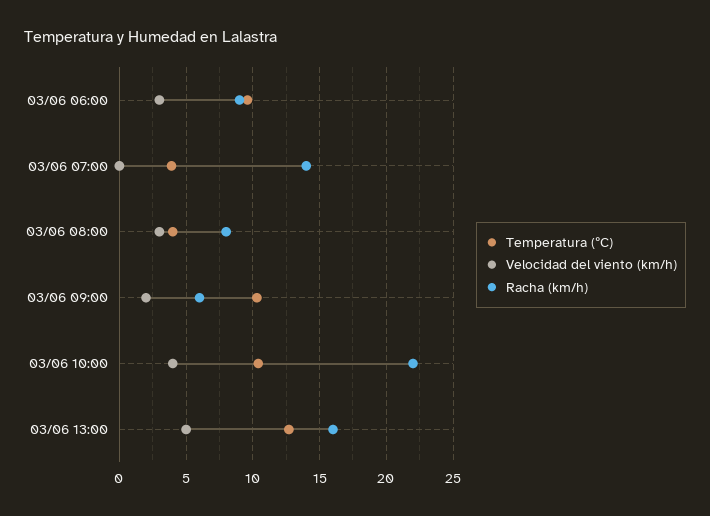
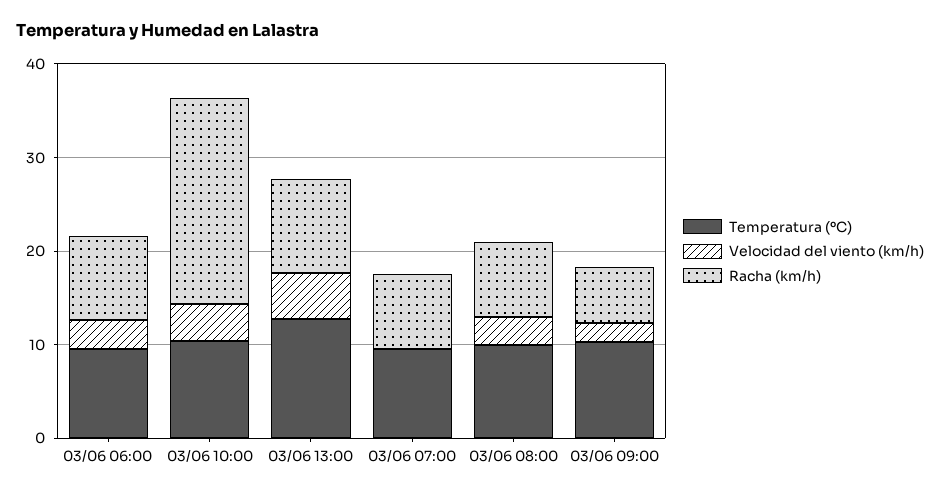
  {
    "Temperatura (ºC)": {
      "03/06 06:00": 9.5,
-     "03/06 07:00": 4,
+     "03/06 07:00": 10,
-     "03/06 08:00": 4,
+     "03/06 08:00": 10,
      "03/06 09:00": 10.5,
      "03/06 10:00": 10.5,
      "03/06 13:00": 12.5
    },
    "Velocidad del viento (km/h)": {
      "03/06 06:00": 3,
      "03/06 07:00": 0,
      "03/06 08:00": 3,
      "03/06 09:00": 2,
      "03/06 10:00": 4,
      "03/06 13:00": 5
    },
    "Racha (km/h)": {
      "03/06 06:00": 9,
-     "03/06 07:00": 14,
+     "03/06 07:00": 8,
      "03/06 08:00": 8,
      "03/06 09:00": 6,
      "03/06 10:00": 22,
-     "03/06 13:00": 16
+     "03/06 13:00": 10
    }
  }

